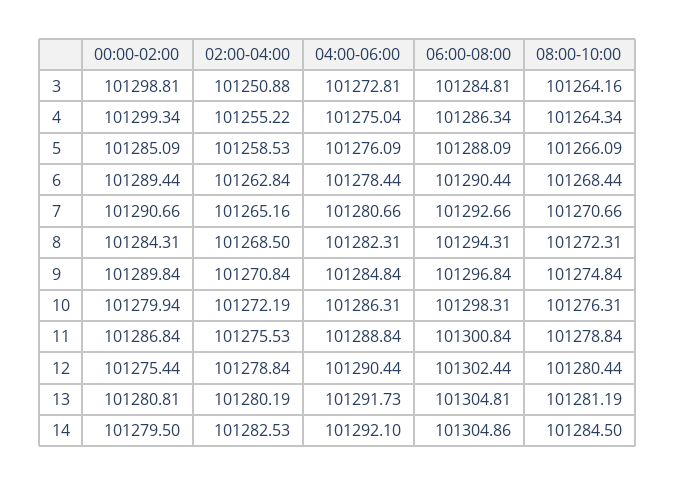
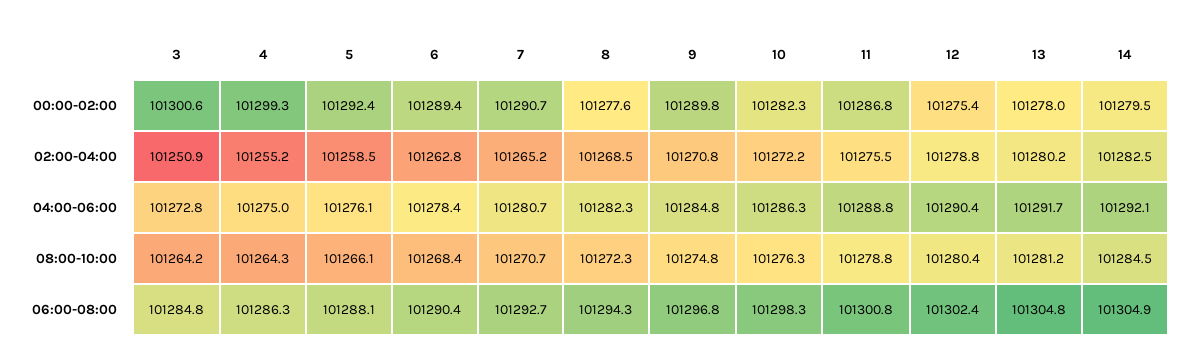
  {
    "00:00-02:00": {
-     "3": 101298.81,
+     "3": 101300.6,
      "4": 101299.34,
-     "5": 101285.09,
+     "5": 101292.4,
      "6": 101289.44,
      "7": 101290.66,
-     "8": 101284.31,
+     "8": 101277.6,
      "9": 101289.84,
-     "10": 101279.94,
+     "10": 101282.3,
      "11": 101286.84,
      "12": 101275.44,
-     "13": 101280.81,
+     "13": 101278,
      "14": 101279.5
    },
    "02:00-04:00": {
      "3": 101250.88,
      "4": 101255.22,
      "5": 101258.53,
      "6": 101262.84,
      "7": 101265.16,
      "8": 101268.5,
      "9": 101270.84,
      "10": 101272.19,
      "11": 101275.53,
      "12": 101278.84,
      "13": 101280.19,
      "14": 101282.53
    },
    "04:00-06:00": {
      "3": 101272.81,
      "4": 101275.04,
      "5": 101276.09,
      "6": 101278.44,
      "7": 101280.66,
      "8": 101282.31,
      "9": 101284.84,
      "10": 101286.31,
      "11": 101288.84,
      "12": 101290.44,
      "13": 101291.73,
      "14": 101292.1
    },
    "06:00-08:00": {
      "3": 101284.81,
      "4": 101286.34,
      "5": 101288.09,
      "6": 101290.44,
      "7": 101292.66,
      "8": 101294.31,
      "9": 101296.84,
      "10": 101298.31,
      "11": 101300.84,
      "12": 101302.44,
      "13": 101304.81,
      "14": 101304.86
    },
    "08:00-10:00": {
      "3": 101264.16,
      "4": 101264.34,
      "5": 101266.09,
      "6": 101268.44,
      "7": 101270.66,
      "8": 101272.31,
      "9": 101274.84,
      "10": 101276.31,
      "11": 101278.84,
      "12": 101280.44,
      "13": 101281.19,
      "14": 101284.5
    }
  }

